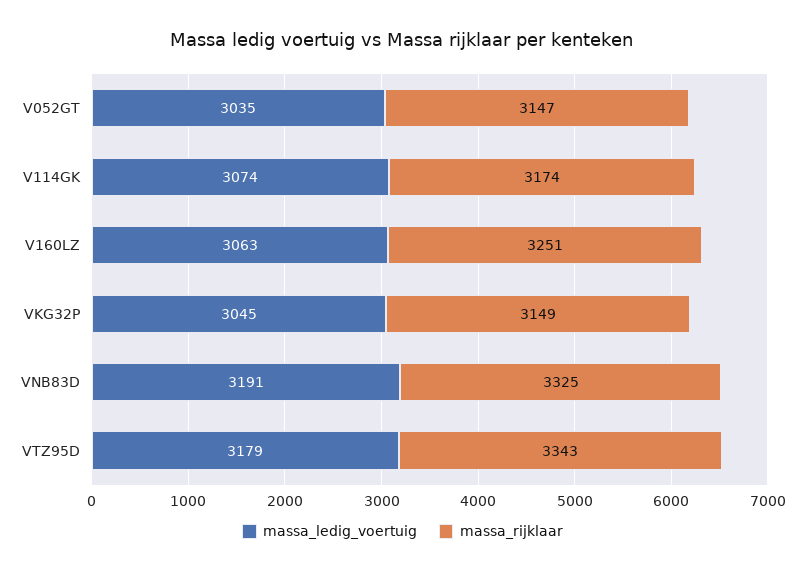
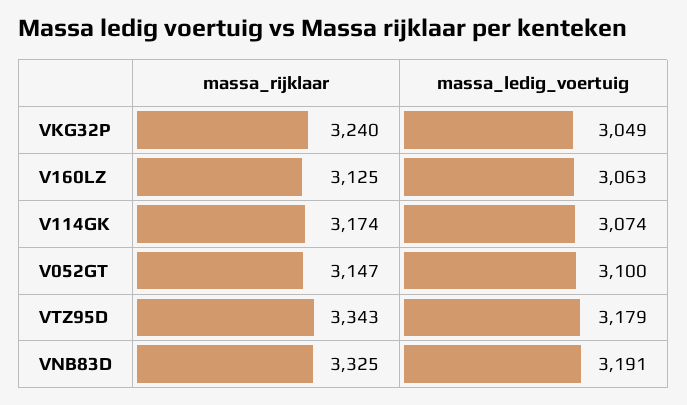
  {
    "massa_ledig_voertuig": {
-     "V052GT": 3035,
+     "V052GT": 3100,
      "V114GK": 3074,
      "V160LZ": 3063,
-     "VKG32P": 3045,
+     "VKG32P": 3049,
      "VNB83D": 3191,
      "VTZ95D": 3179
    },
    "massa_rijklaar": {
      "V052GT": 3147,
      "V114GK": 3174,
-     "V160LZ": 3251,
+     "V160LZ": 3125,
-     "VKG32P": 3149,
+     "VKG32P": 3240,
      "VNB83D": 3325,
      "VTZ95D": 3343
    }
  }

